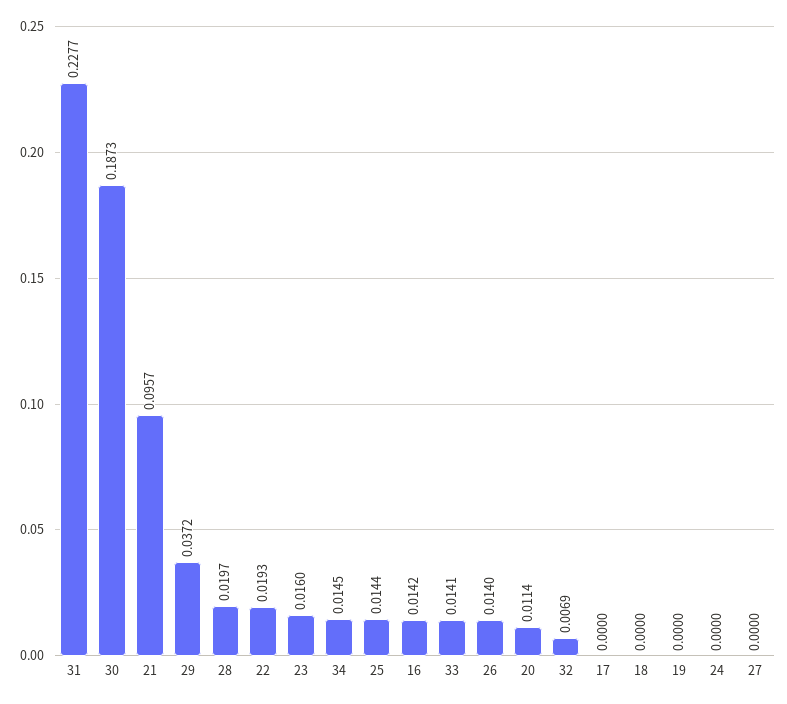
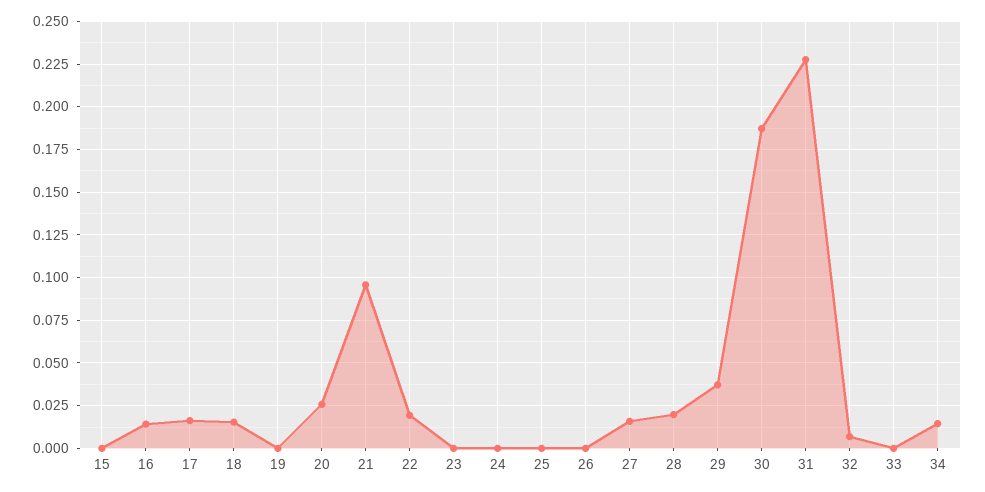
  {
    "31": 0.2277,
    "30": 0.1873,
    "21": 0.0957,
    "29": 0.0372,
    "28": 0.0197,
    "22": 0.0193,
-   "23": 0.016,
+   "23": 0,
    "34": 0.0145,
-   "25": 0.0144,
+   "25": 0,
    "16": 0.0142,
-   "33": 0.0141,
+   "33": 0,
-   "26": 0.014,
+   "26": 0,
-   "20": 0.0114,
+   "20": 0.025,
    "32": 0.0069,
-   "17": 0,
+   "17": 0.015,
-   "18": 0,
+   "18": 0.015,
    "19": 0,
    "24": 0,
-   "27": 0
+   "27": 0.015,
+   "15": 0
  }

